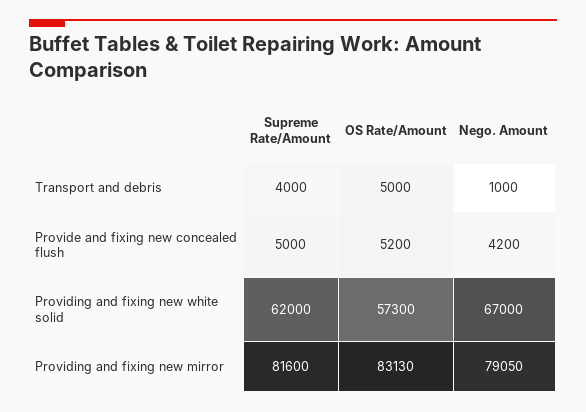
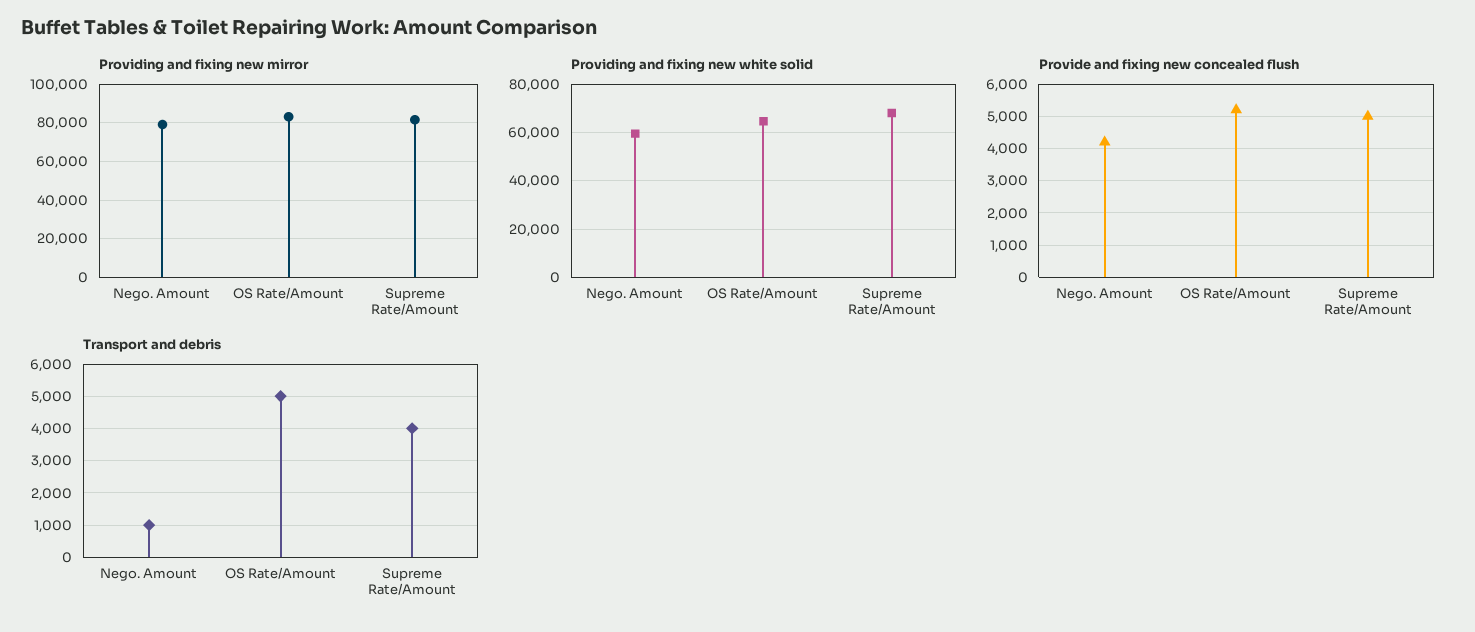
  {
    "Transport and debris": {
      "Supreme Rate/Amount": 4000,
      "OS Rate/Amount": 5000,
      "Nego. Amount": 1000
    },
    "Provide and fixing new concealed flush": {
      "Supreme Rate/Amount": 5000,
      "OS Rate/Amount": 5200,
      "Nego. Amount": 4200
    },
    "Providing and fixing new white solid": {
-     "Supreme Rate/Amount": 62000,
+     "Supreme Rate/Amount": 67500,
-     "OS Rate/Amount": 57300,
+     "OS Rate/Amount": 65000,
-     "Nego. Amount": 67000
+     "Nego. Amount": 60000
    },
    "Providing and fixing new mirror": {
      "Supreme Rate/Amount": 81600,
      "OS Rate/Amount": 83130,
      "Nego. Amount": 79050
    }
  }

